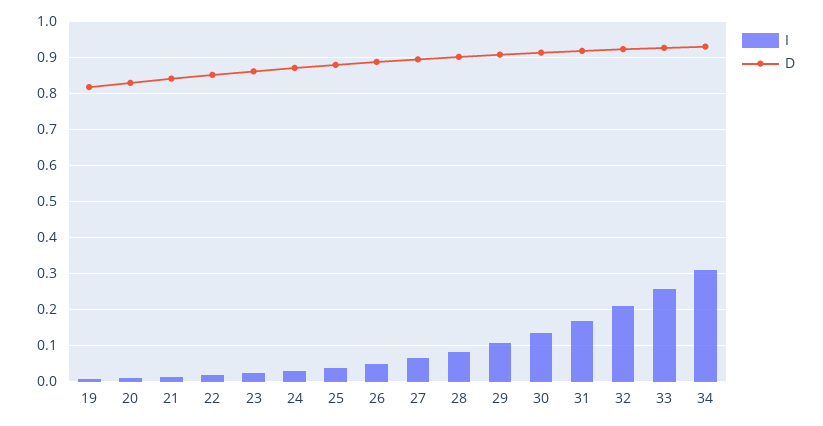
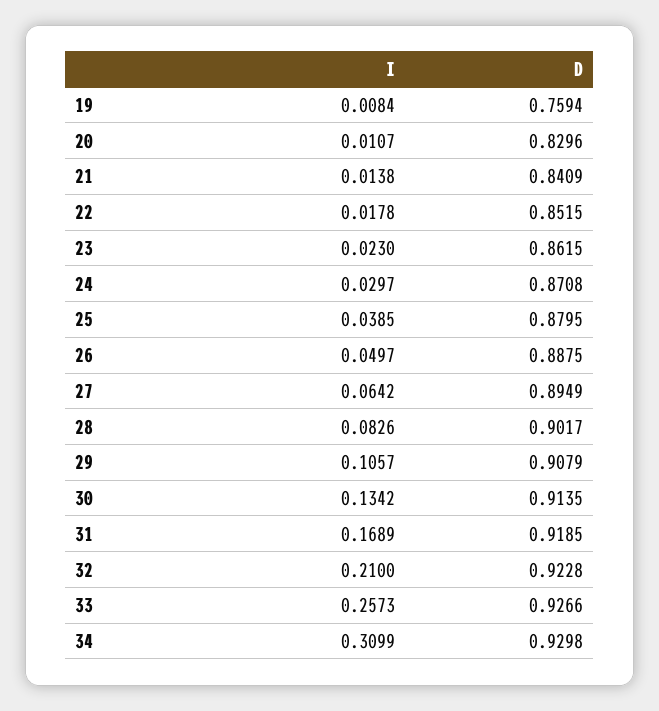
  {
    "I": {
      "19": 0.0084,
      "20": 0.0107,
      "21": 0.0138,
      "22": 0.0178,
      "23": 0.023,
      "24": 0.0297,
      "25": 0.0385,
      "26": 0.0497,
      "27": 0.0642,
      "28": 0.0826,
      "29": 0.1057,
      "30": 0.1342,
      "31": 0.1689,
      "32": 0.21,
      "33": 0.2573,
      "34": 0.3099
    },
    "D": {
-     "19": 0.82,
+     "19": 0.7594,
      "20": 0.8296,
      "21": 0.8409,
      "22": 0.8515,
      "23": 0.8615,
      "24": 0.8708,
      "25": 0.8795,
      "26": 0.8875,
      "27": 0.8949,
      "28": 0.9017,
      "29": 0.9079,
      "30": 0.9135,
      "31": 0.9185,
      "32": 0.9228,
      "33": 0.9266,
      "34": 0.9298
    }
  }

